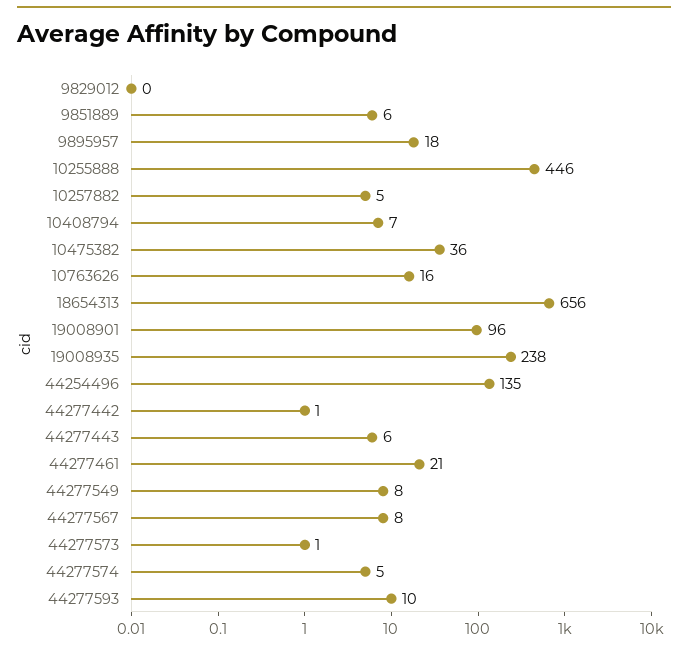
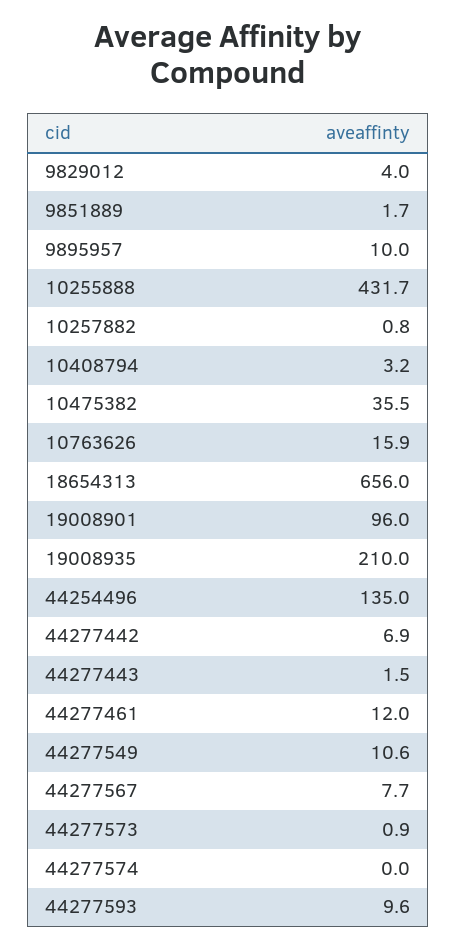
  {
-   "9829012": 0,
+   "9829012": 4,
-   "9851889": 6,
+   "9851889": 1.7,
-   "9895957": 18,
+   "9895957": 10,
-   "10255888": 446,
+   "10255888": 431.7,
-   "10257882": 5,
+   "10257882": 0.8,
-   "10408794": 7,
+   "10408794": 3.2,
    "10475382": 35.5,
    "10763626": 15.9,
    "18654313": 656,
    "19008901": 96,
-   "19008935": 238,
+   "19008935": 210,
    "44254496": 135,
-   "44277442": 1,
+   "44277442": 6.9,
-   "44277443": 6,
+   "44277443": 1.5,
-   "44277461": 21,
+   "44277461": 12,
-   "44277549": 8,
+   "44277549": 10.6,
    "44277567": 7.7,
    "44277573": 0.9,
-   "44277574": 5,
+   "44277574": 0,
    "44277593": 9.6
  }

